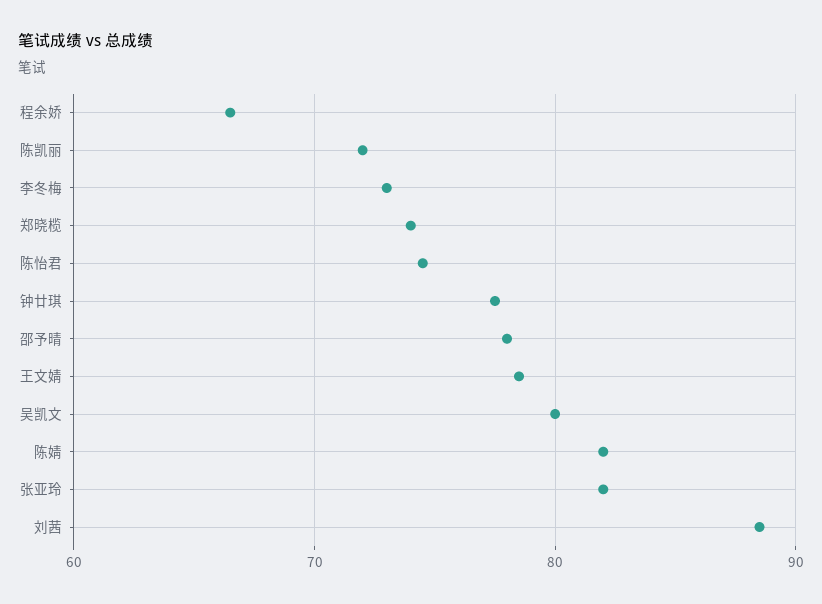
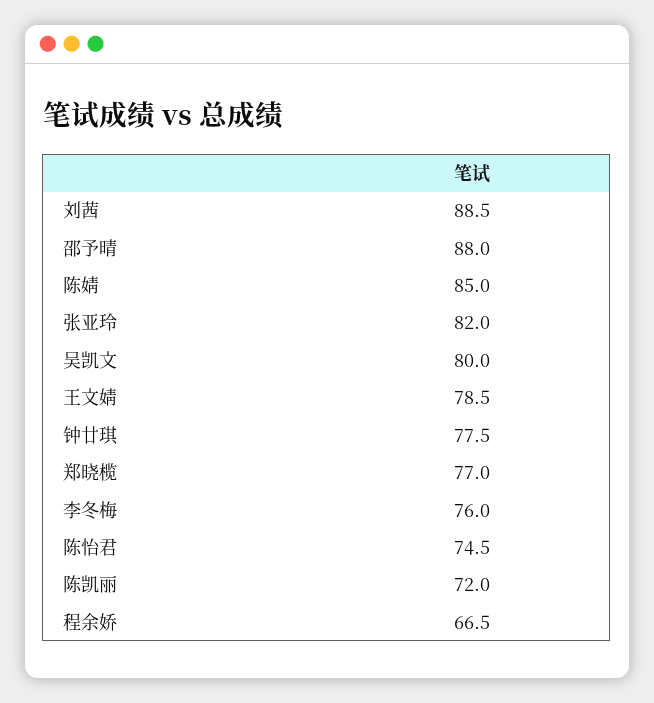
  {
    "程余娇": 66.5,
    "陈凯丽": 72,
-   "李冬梅": 73,
+   "李冬梅": 76,
-   "郑晓榄": 74,
+   "郑晓榄": 77,
    "陈怡君": 74.5,
    "钟廿琪": 77.5,
-   "邵予晴": 78,
+   "邵予晴": 88,
    "王文婧": 78.5,
    "吴凯文": 80,
-   "陈婧": 82,
+   "陈婧": 85,
    "张亚玲": 82,
    "刘茜": 88.5
  }

